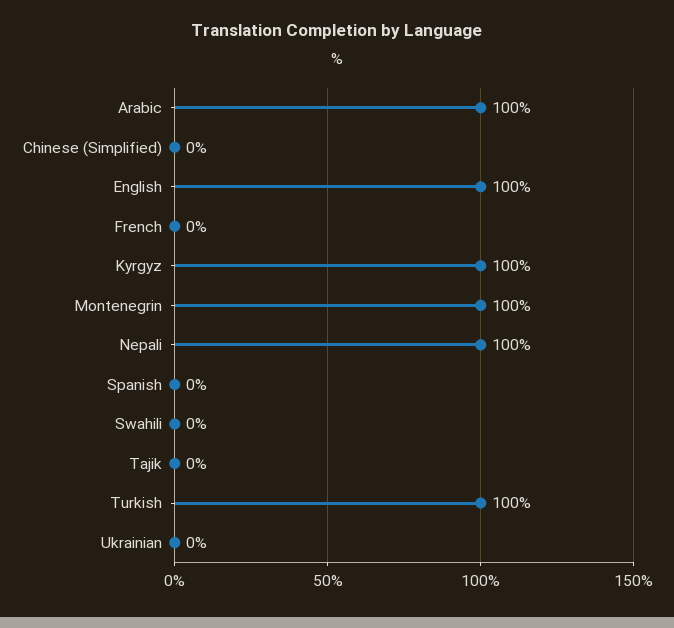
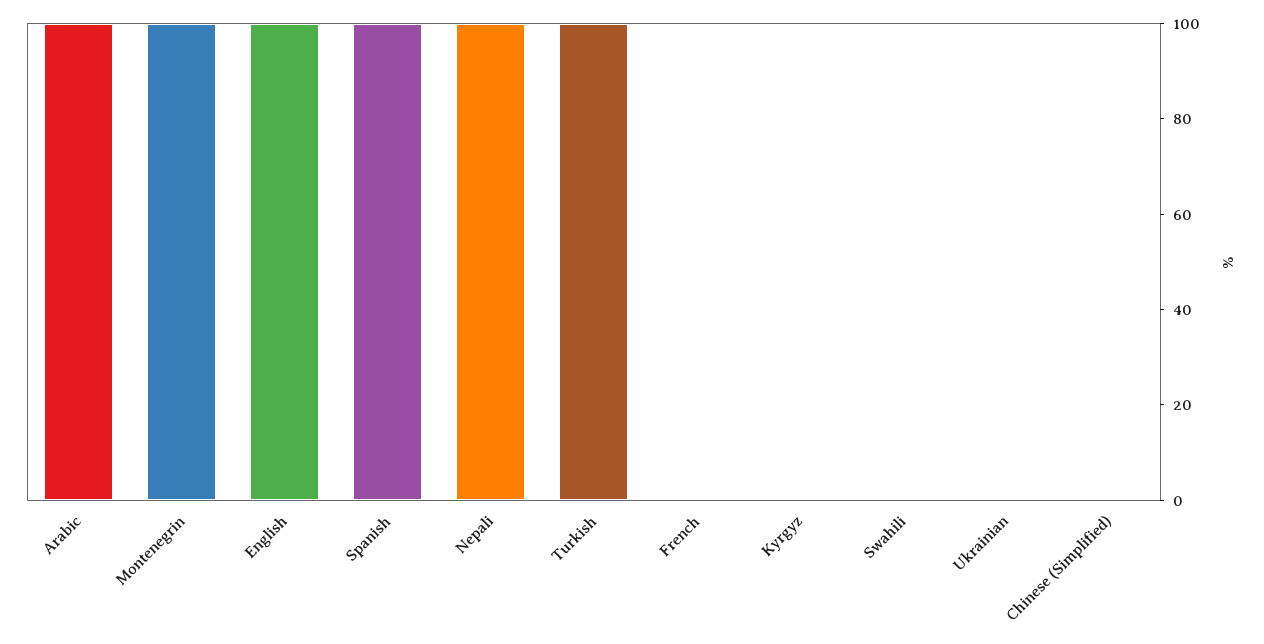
  {
    "Arabic": 100,
    "Chinese (Simplified)": 0,
    "English": 100,
    "French": 0,
-   "Kyrgyz": 100,
+   "Kyrgyz": 0,
    "Montenegrin": 100,
    "Nepali": 100,
-   "Spanish": 0,
+   "Spanish": 100,
    "Swahili": 0,
-   "Tajik": 0,
    "Turkish": 100,
    "Ukrainian": 0
  }

